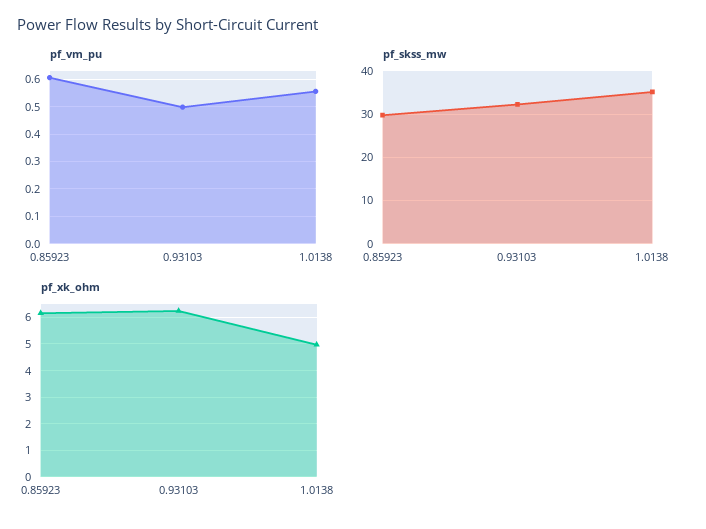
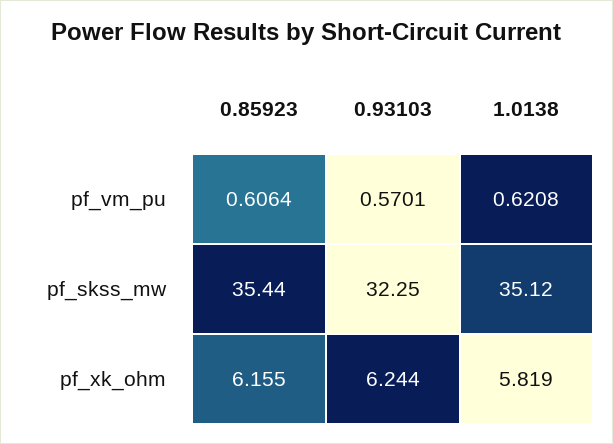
  {
    "pf_vm_pu": {
      "0.85923": 0.6064,
-     "0.93103": 0.5,
+     "0.93103": 0.5701,
-     "1.0138": 0.55
+     "1.0138": 0.6208
    },
    "pf_skss_mw": {
-     "0.85923": 30,
+     "0.85923": 35.44,
      "0.93103": 32.25,
      "1.0138": 35.12
    },
    "pf_xk_ohm": {
      "0.85923": 6.155,
      "0.93103": 6.244,
-     "1.0138": 5
+     "1.0138": 5.819
    }
  }

